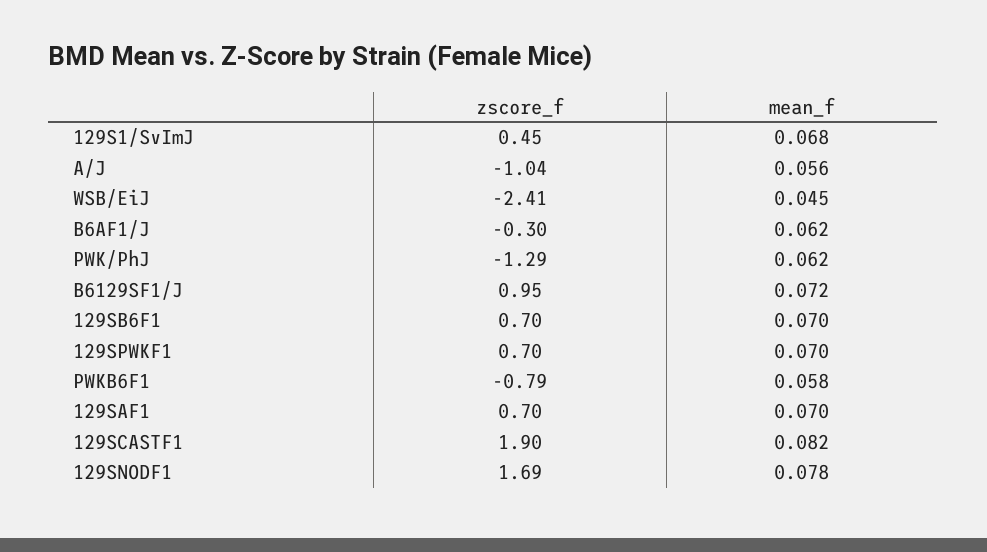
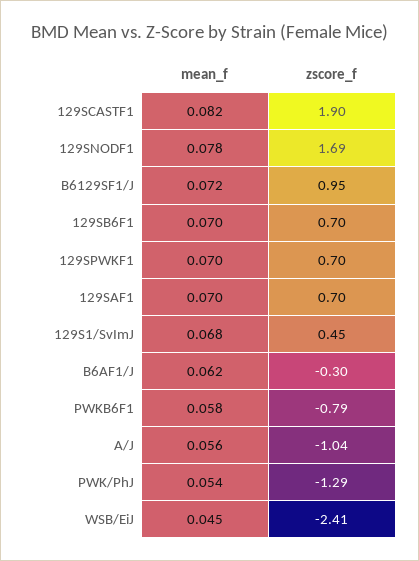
  {
    "zscore_f": {
      "129S1/SvImJ": 0.45,
      "A/J": -1.04,
      "WSB/EiJ": -2.41,
      "B6AF1/J": -0.3,
      "PWK/PhJ": -1.29,
      "B6129SF1/J": 0.95,
      "129SB6F1": 0.7,
      "129SPWKF1": 0.7,
      "PWKB6F1": -0.79,
      "129SAF1": 0.7,
      "129SCASTF1": 1.9,
      "129SNODF1": 1.69
    },
    "mean_f": {
      "129S1/SvImJ": 0.068,
      "A/J": 0.056,
      "WSB/EiJ": 0.045,
      "B6AF1/J": 0.062,
-     "PWK/PhJ": 0.062,
+     "PWK/PhJ": 0.054,
      "B6129SF1/J": 0.072,
      "129SB6F1": 0.07,
      "129SPWKF1": 0.07,
      "PWKB6F1": 0.058,
      "129SAF1": 0.07,
      "129SCASTF1": 0.082,
      "129SNODF1": 0.078
    }
  }

